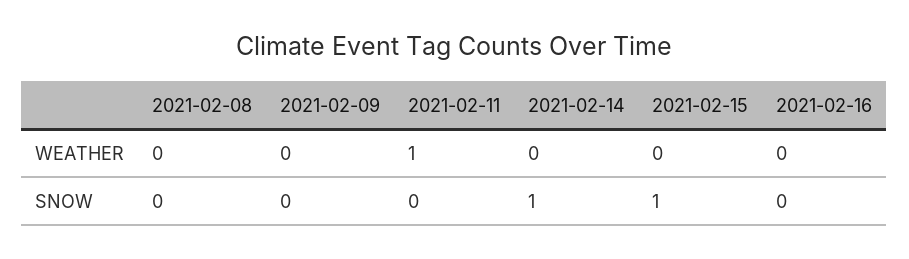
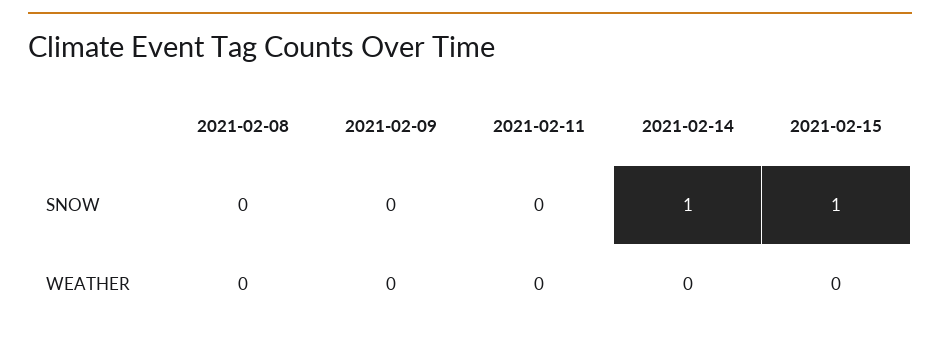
  {
    "2021-02-08": {
      "WEATHER": 0,
      "SNOW": 0
    },
    "2021-02-09": {
      "WEATHER": 0,
      "SNOW": 0
    },
    "2021-02-11": {
-     "WEATHER": 1,
+     "WEATHER": 0,
      "SNOW": 0
    },
    "2021-02-14": {
      "WEATHER": 0,
      "SNOW": 1
    },
    "2021-02-15": {
      "WEATHER": 0,
      "SNOW": 1
-   },
+   }
-   "2021-02-16": {
-     "WEATHER": 0,
-     "SNOW": 0
-   }
  }

